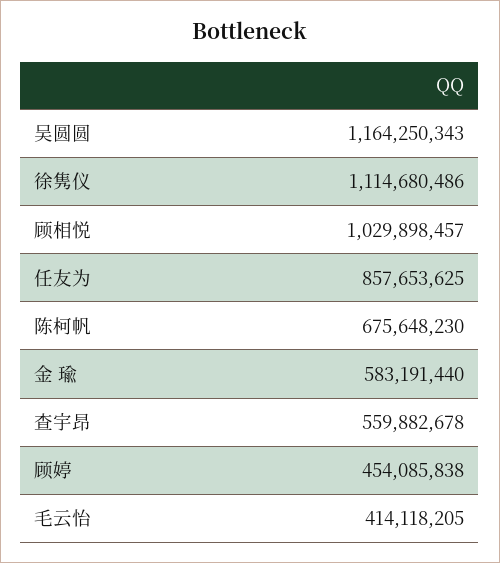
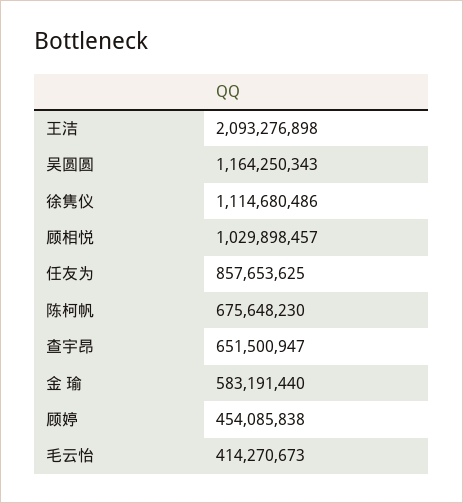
  {
    "吴圆圆": 1164250343,
    "徐隽仪": 1114680486,
    "顾相悦": 1029898457,
    "任友为": 857653625,
    "陈柯帆": 675648230,
    "金 瑜": 583191440,
-   "查宇昂": 559882678,
+   "查宇昂": 651500947,
    "顾婷": 454085838,
-   "毛云怡": 414118205
+   "毛云怡": 414270673,
+   "王洁": 2093276898
  }

